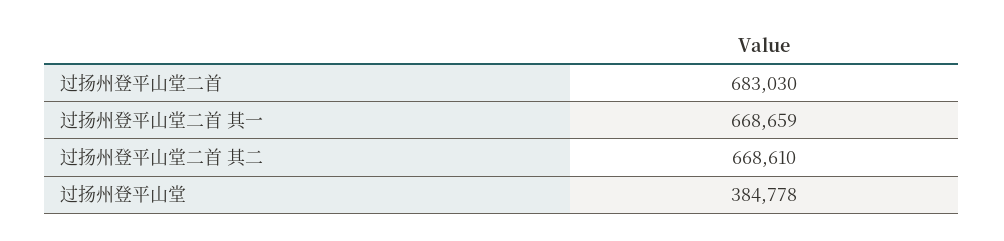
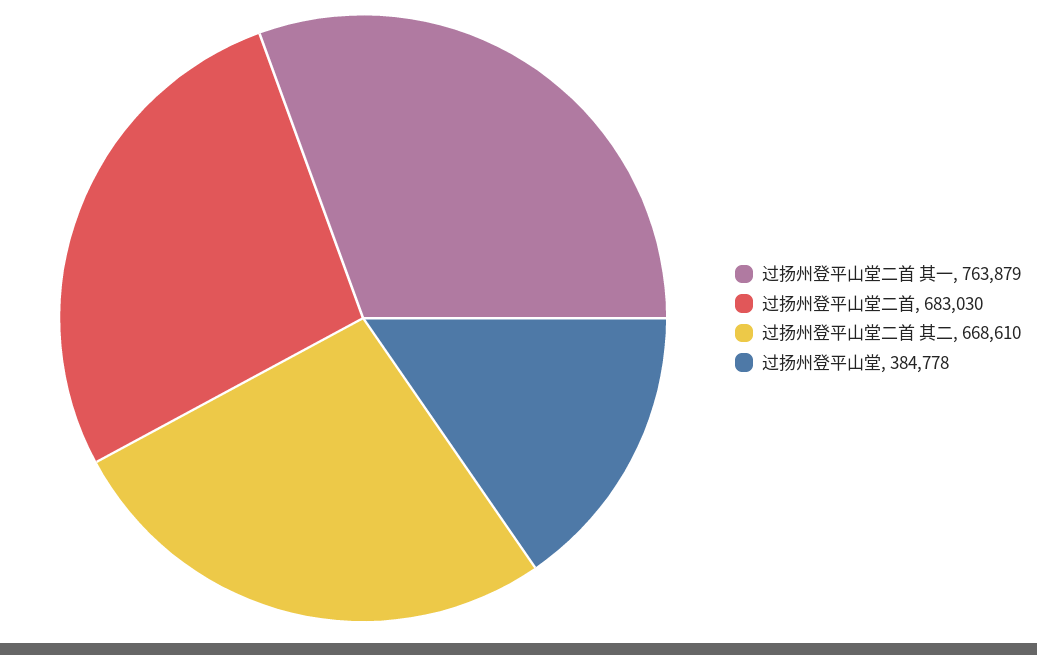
  {
    "过扬州登平山堂二首": 683030,
-   "过扬州登平山堂二首 其一": 668659,
+   "过扬州登平山堂二首 其一": 763879,
    "过扬州登平山堂二首 其二": 668610,
    "过扬州登平山堂": 384778
  }

